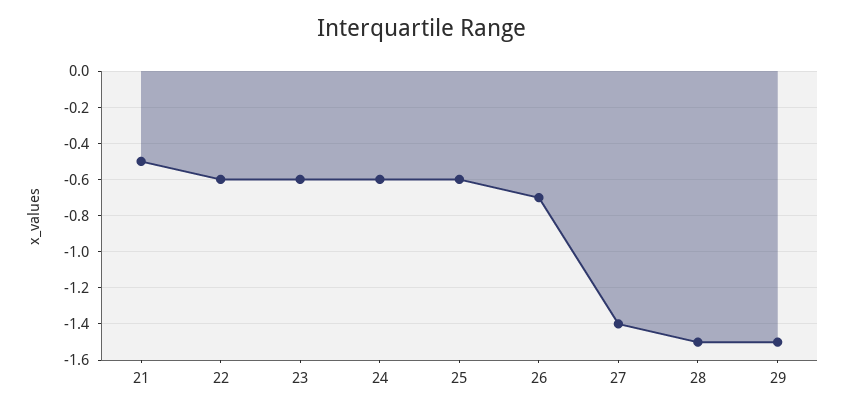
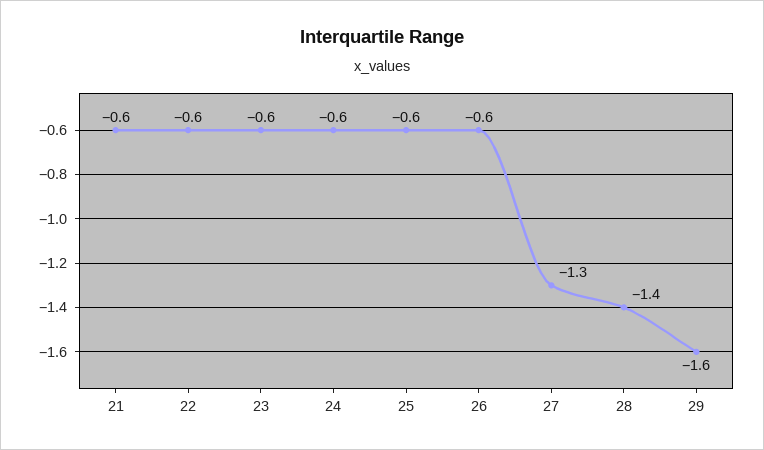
  {
-   "21": -0.5,
+   "21": -0.6,
    "22": -0.6,
    "23": -0.6,
    "24": -0.6,
    "25": -0.6,
-   "26": -0.7,
+   "26": -0.6,
-   "27": -1.4,
+   "27": -1.3,
-   "28": -1.5,
+   "28": -1.4,
-   "29": -1.5
+   "29": -1.6
  }

